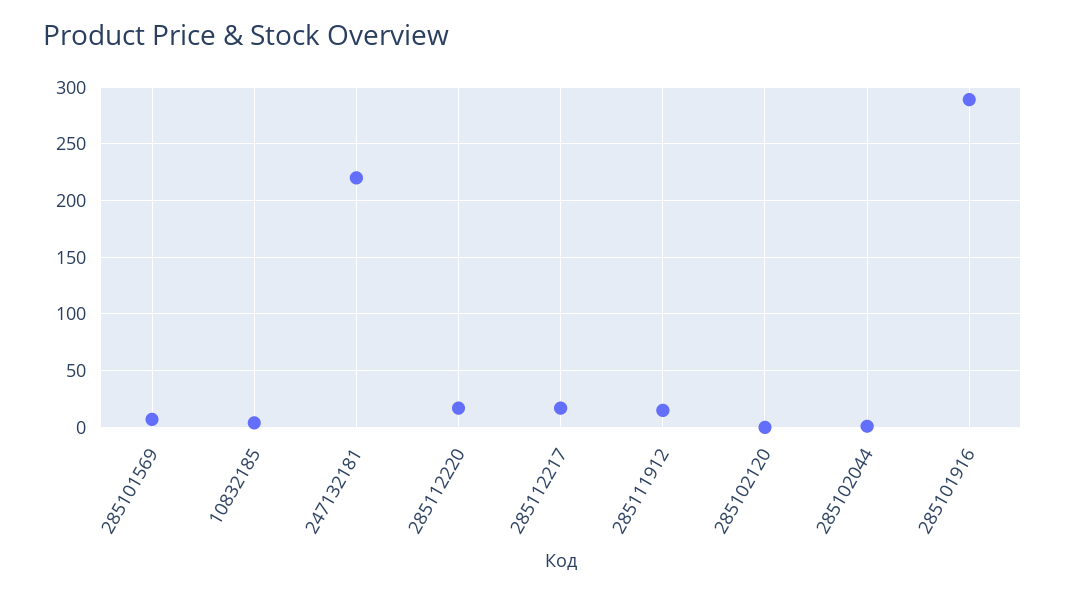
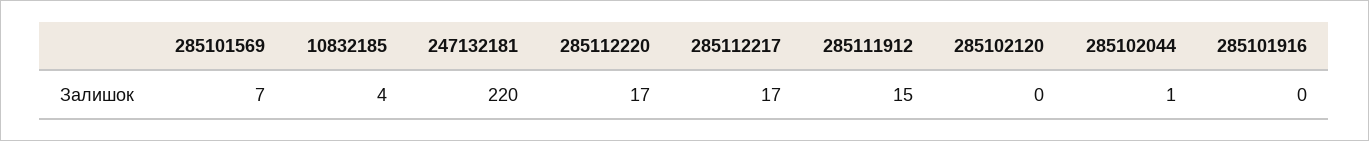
  {
    "285101569": 7,
    "10832185": 4,
    "247132181": 220,
    "285112220": 17,
    "285112217": 17,
    "285111912": 15,
    "285102120": 0,
    "285102044": 1,
-   "285101916": 290
+   "285101916": 0
  }

